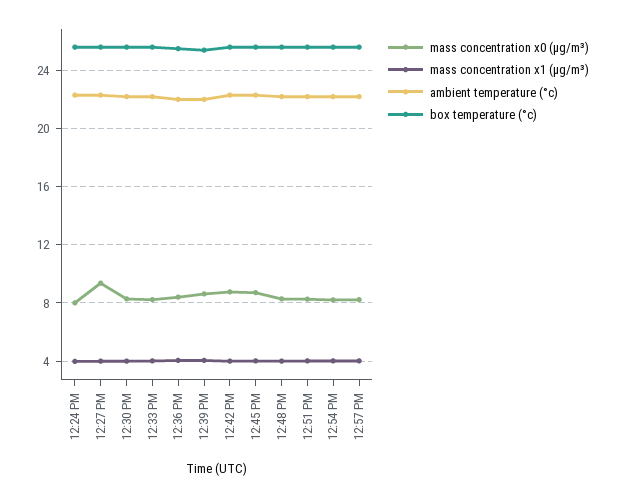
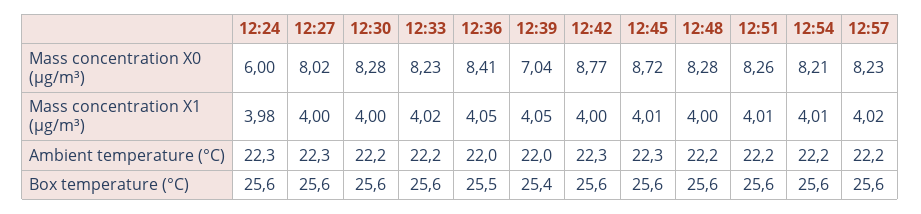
  {
    "mass concentration x0 (μg/m³)": {
-     "12:24 PM": 8,
+     "12:24 PM": 6,
-     "12:27 PM": 9.5,
+     "12:27 PM": 8.02,
      "12:30 PM": 8.28,
      "12:33 PM": 8.23,
      "12:36 PM": 8.41,
-     "12:39 PM": 8.5,
+     "12:39 PM": 7.04,
      "12:42 PM": 8.77,
      "12:45 PM": 8.72,
      "12:48 PM": 8.28,
      "12:51 PM": 8.26,
      "12:54 PM": 8.21,
      "12:57 PM": 8.23
    },
    "mass concentration x1 (μg/m³)": {
      "12:24 PM": 3.98,
      "12:27 PM": 4,
      "12:30 PM": 4,
      "12:33 PM": 4.02,
      "12:36 PM": 4.05,
      "12:39 PM": 4.05,
      "12:42 PM": 4,
      "12:45 PM": 4.01,
      "12:48 PM": 4,
      "12:51 PM": 4.01,
      "12:54 PM": 4.01,
      "12:57 PM": 4.02
    },
    "ambient temperature (°c)": {
      "12:24 PM": 22.3,
      "12:27 PM": 22.3,
      "12:30 PM": 22.2,
      "12:33 PM": 22.2,
      "12:36 PM": 22,
      "12:39 PM": 22,
      "12:42 PM": 22.3,
      "12:45 PM": 22.3,
      "12:48 PM": 22.2,
      "12:51 PM": 22.2,
      "12:54 PM": 22.2,
      "12:57 PM": 22.2
    },
    "box temperature (°c)": {
      "12:24 PM": 25.6,
      "12:27 PM": 25.6,
      "12:30 PM": 25.6,
      "12:33 PM": 25.6,
      "12:36 PM": 25.5,
      "12:39 PM": 25.4,
      "12:42 PM": 25.6,
      "12:45 PM": 25.6,
      "12:48 PM": 25.6,
      "12:51 PM": 25.6,
      "12:54 PM": 25.6,
      "12:57 PM": 25.6
    }
  }

